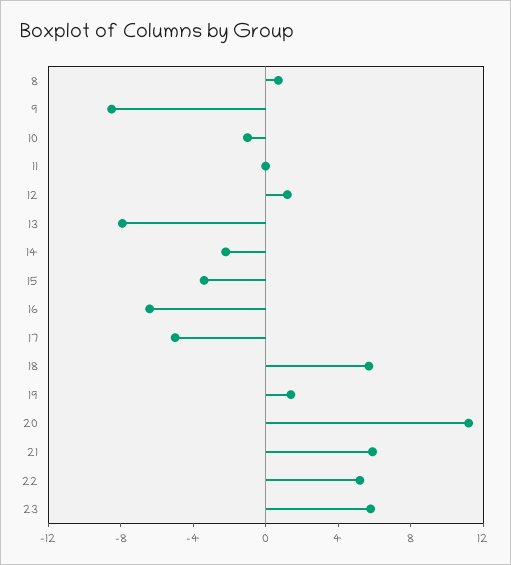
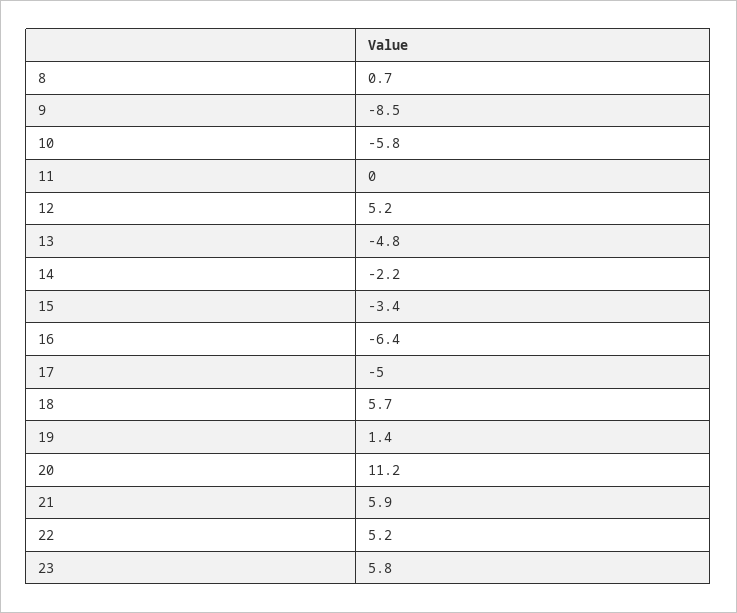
  {
    "8": 0.7,
    "9": -8.5,
-   "10": -1,
+   "10": -5.8,
    "11": 0,
-   "12": 1,
+   "12": 5.2,
-   "13": -8,
+   "13": -4.8,
    "14": -2.2,
    "15": -3.4,
    "16": -6.4,
    "17": -5,
    "18": 5.7,
    "19": 1.4,
    "20": 11.2,
    "21": 5.9,
    "22": 5.2,
    "23": 5.8
  }

